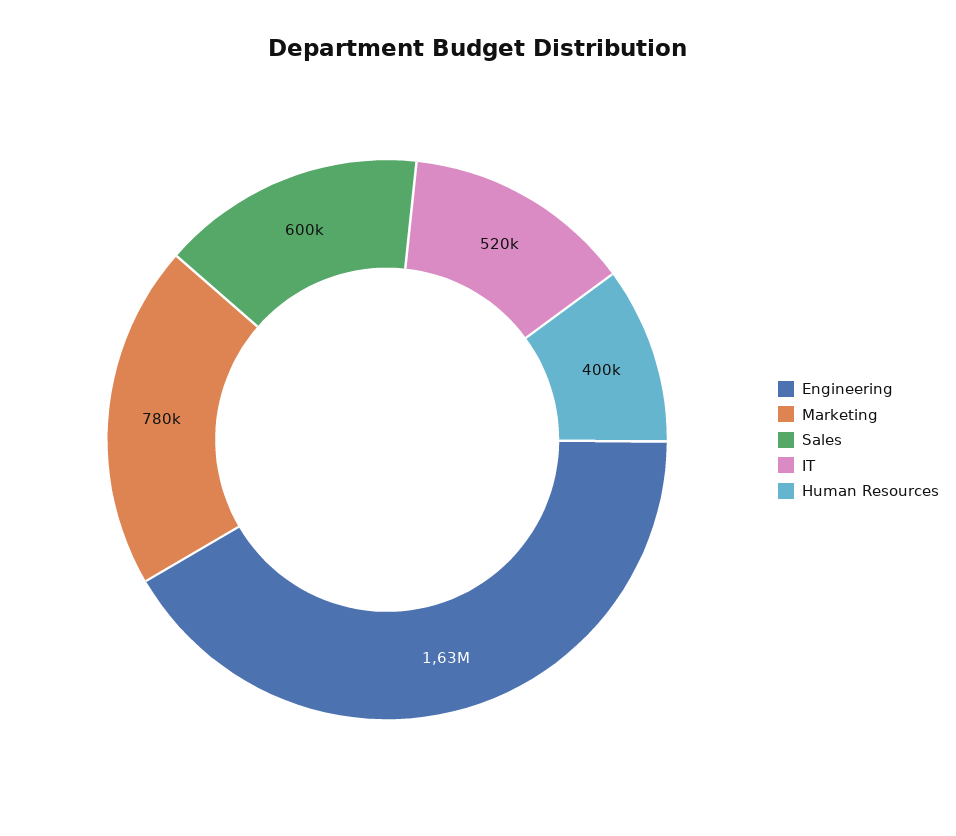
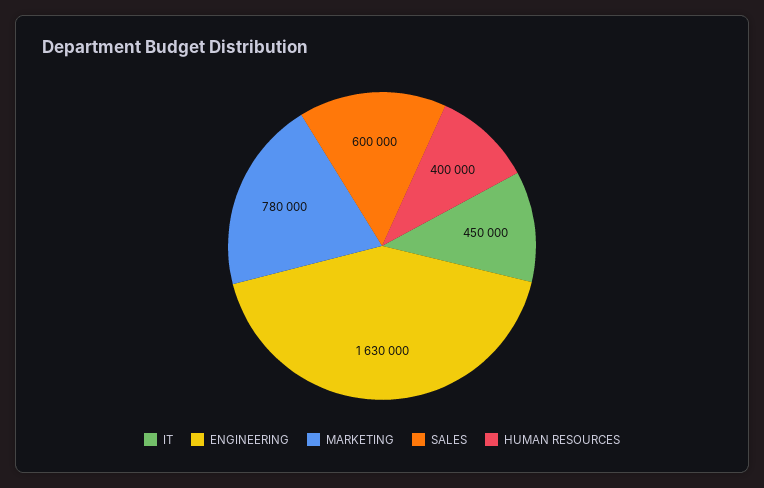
  {
    "Engineering": 1630000,
    "Marketing": 780000,
    "Sales": 600000,
-   "IT": 520000,
+   "IT": 450000,
    "Human Resources": 400000
  }

